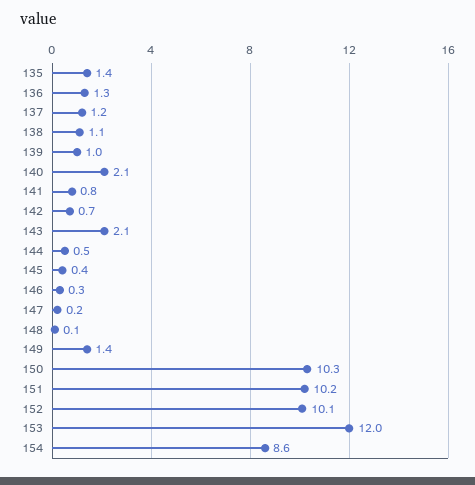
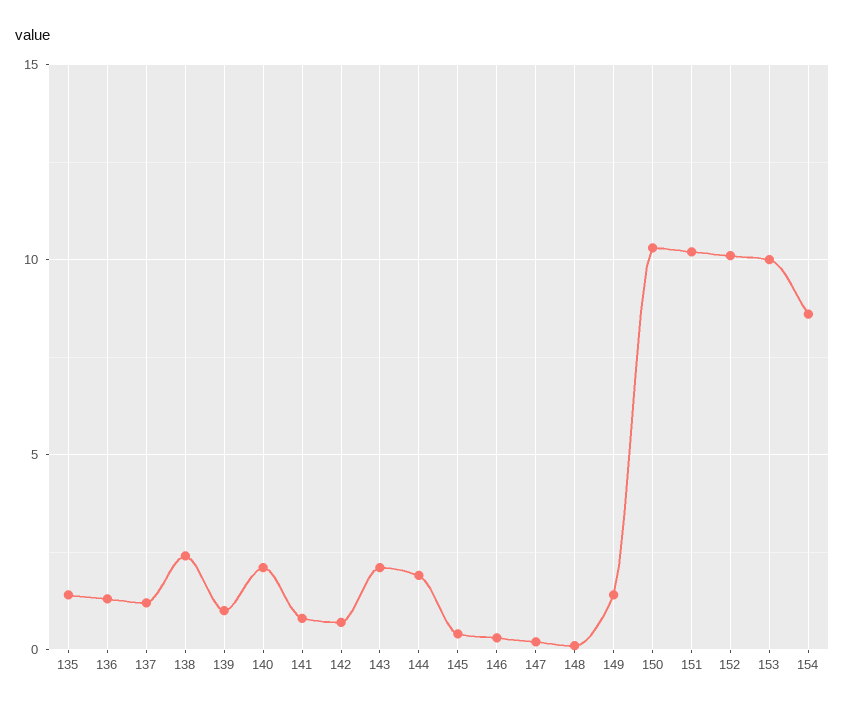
  {
    "135": 1.4,
    "136": 1.3,
    "137": 1.2,
-   "138": 1.1,
+   "138": 2.5,
    "139": 1,
    "140": 2.1,
    "141": 0.8,
    "142": 0.7,
    "143": 2.1,
-   "144": 0.5,
+   "144": 2,
    "145": 0.4,
    "146": 0.3,
    "147": 0.2,
    "148": 0.1,
    "149": 1.4,
    "150": 10.3,
    "151": 10.2,
    "152": 10.1,
-   "153": 12,
+   "153": 10,
    "154": 8.6
  }

